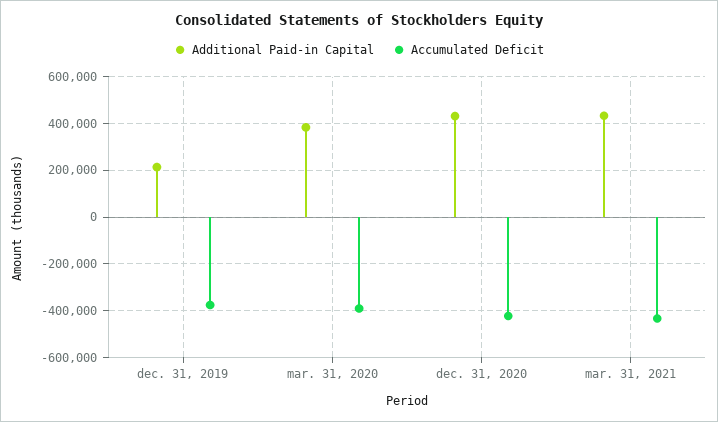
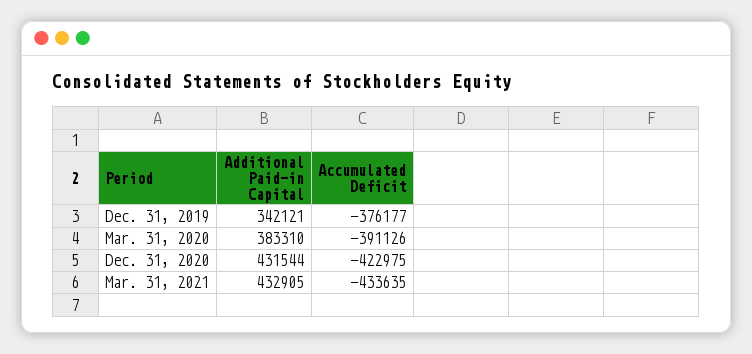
  {
    "Additional Paid-in Capital": {
-     "dec. 31, 2019": 200000,
+     "dec. 31, 2019": 342121,
      "mar. 31, 2020": 383310,
      "dec. 31, 2020": 431544,
      "mar. 31, 2021": 432905
    },
    "Accumulated Deficit": {
      "dec. 31, 2019": -376177,
      "mar. 31, 2020": -391126,
      "dec. 31, 2020": -422975,
      "mar. 31, 2021": -433635
    }
  }

